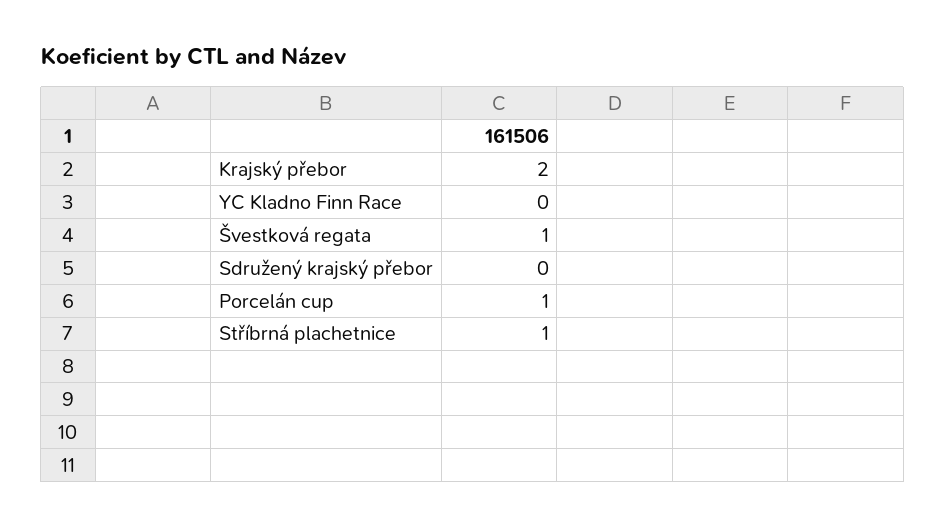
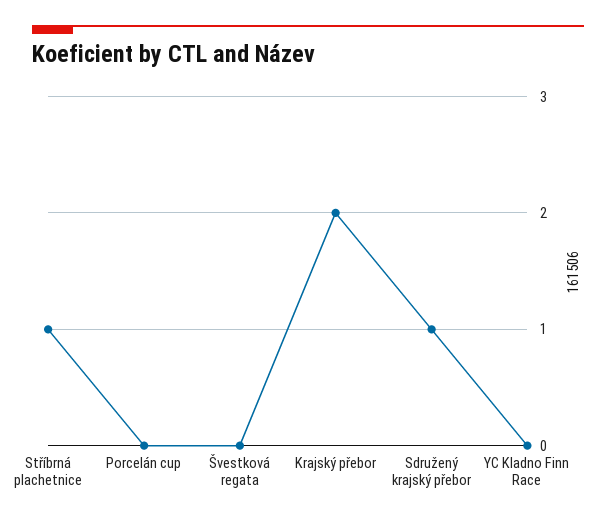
  {
    "Krajský přebor": 2,
    "YC Kladno Finn Race": 0,
-   "Švestková regata": 1,
+   "Švestková regata": 0,
-   "Sdružený krajský přebor": 0,
+   "Sdružený krajský přebor": 1,
-   "Porcelán cup": 1,
+   "Porcelán cup": 0,
    "Stříbrná plachetnice": 1
  }

